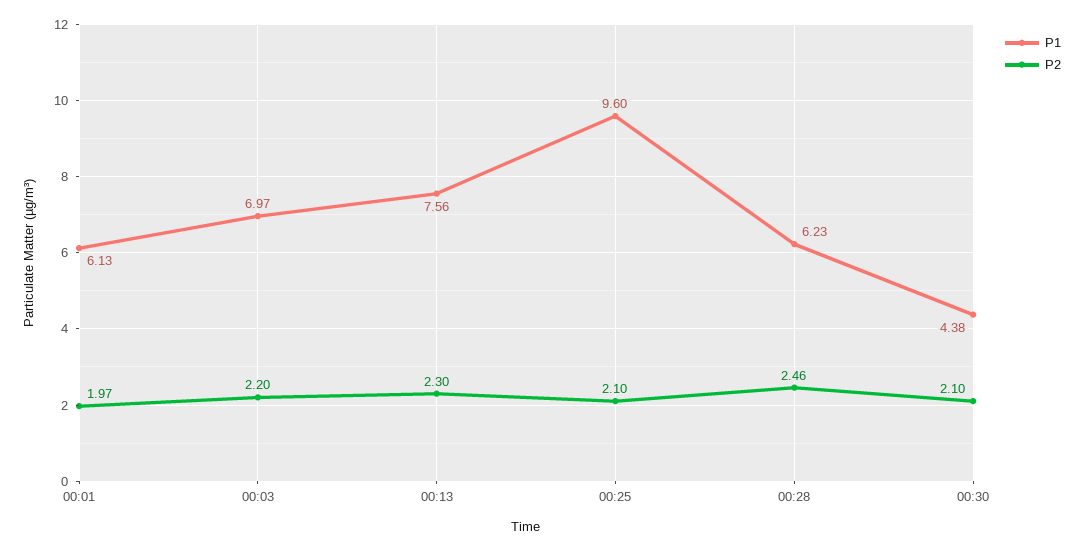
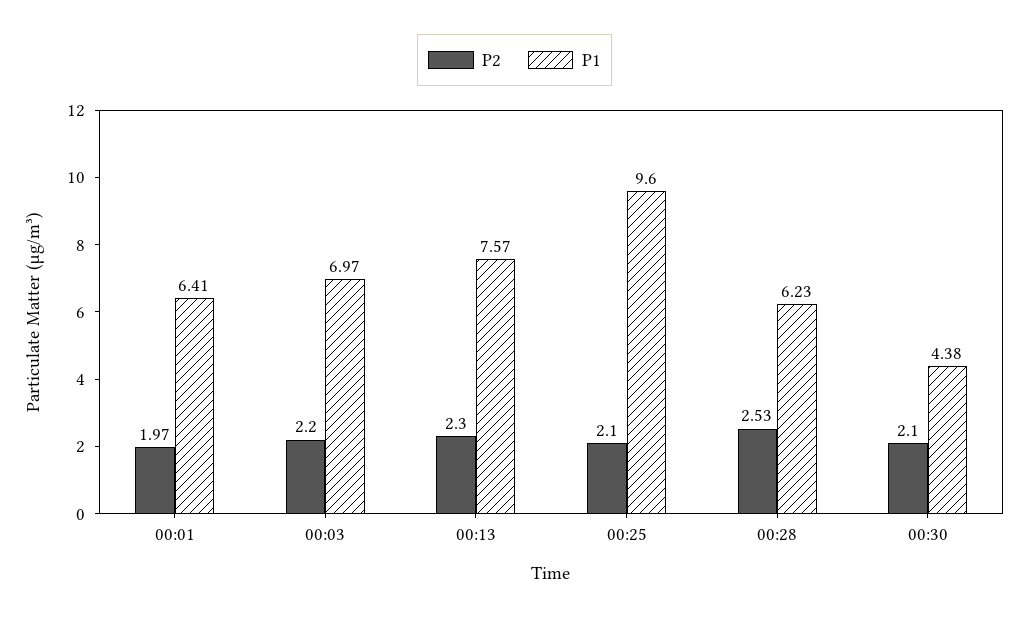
  {
    "P1": {
-     "00:01": 6.13,
+     "00:01": 6.41,
      "00:03": 6.97,
-     "00:13": 7.56,
+     "00:13": 7.57,
      "00:25": 9.6,
      "00:28": 6.23,
      "00:30": 4.38
    },
    "P2": {
      "00:01": 1.97,
      "00:03": 2.2,
      "00:13": 2.3,
      "00:25": 2.1,
-     "00:28": 2.46,
+     "00:28": 2.53,
      "00:30": 2.1
    }
  }

